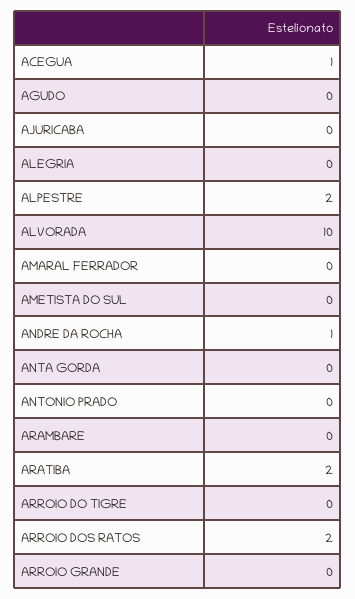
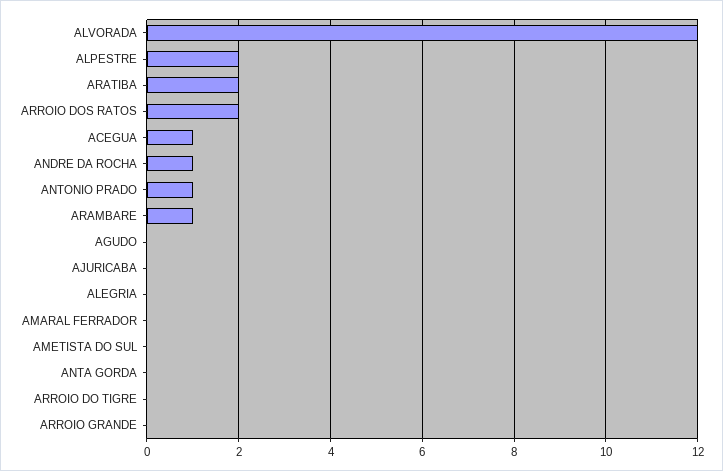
  {
    "ACEGUA": 1,
    "AGUDO": 0,
    "AJURICABA": 0,
    "ALEGRIA": 0,
    "ALPESTRE": 2,
-   "ALVORADA": 10,
+   "ALVORADA": 12,
    "AMARAL FERRADOR": 0,
    "AMETISTA DO SUL": 0,
    "ANDRE DA ROCHA": 1,
    "ANTA GORDA": 0,
-   "ANTONIO PRADO": 0,
+   "ANTONIO PRADO": 1,
-   "ARAMBARE": 0,
+   "ARAMBARE": 1,
    "ARATIBA": 2,
    "ARROIO DO TIGRE": 0,
    "ARROIO DOS RATOS": 2,
    "ARROIO GRANDE": 0
  }

